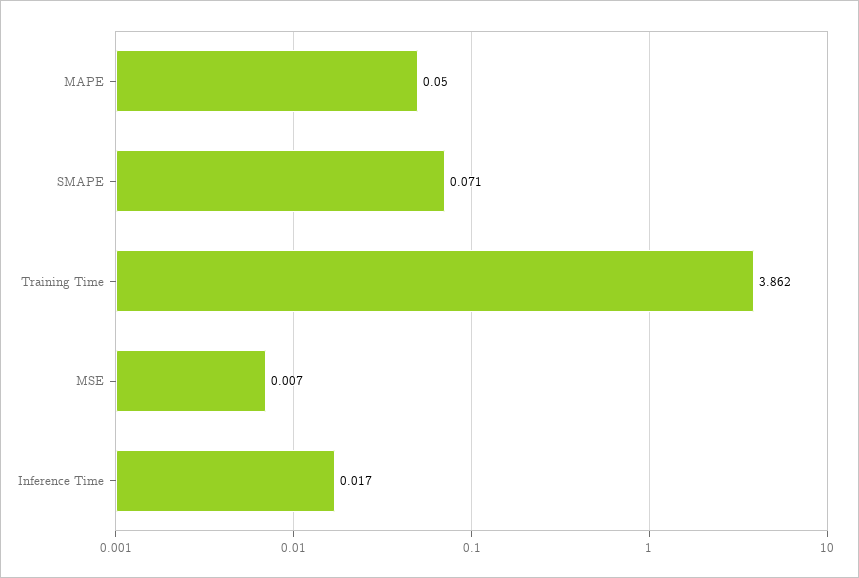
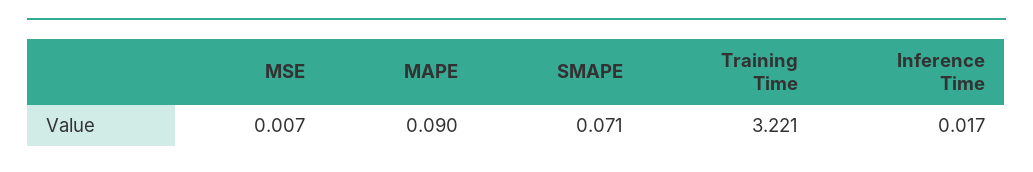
  {
-   "MAPE": 0.05,
+   "MAPE": 0.09,
    "SMAPE": 0.071,
-   "Training Time": 3.862,
+   "Training Time": 3.221,
    "MSE": 0.007,
    "Inference Time": 0.017
  }

